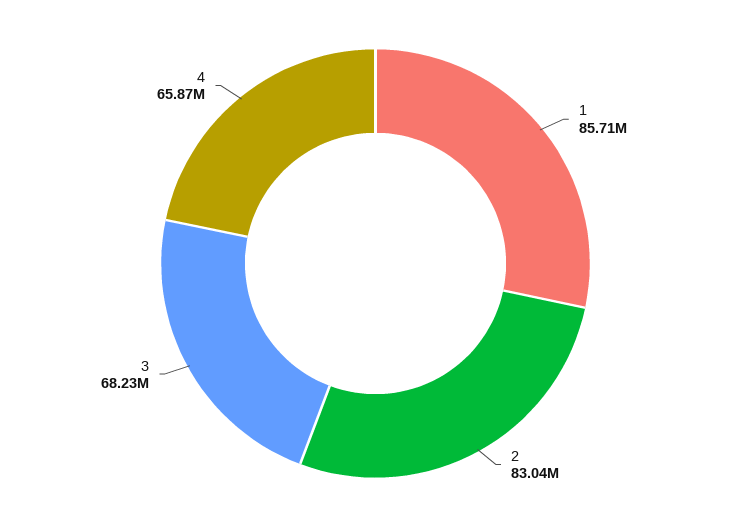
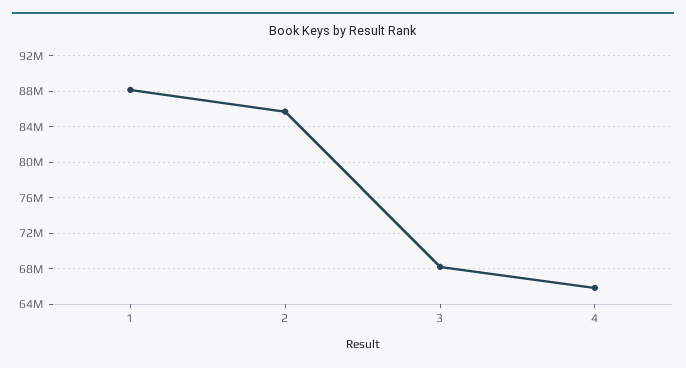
  {
-   "1": 85710000,
+   "1": 88000000,
-   "2": 83040000,
+   "2": 86000000,
    "3": 68230000,
    "4": 65870000
  }

